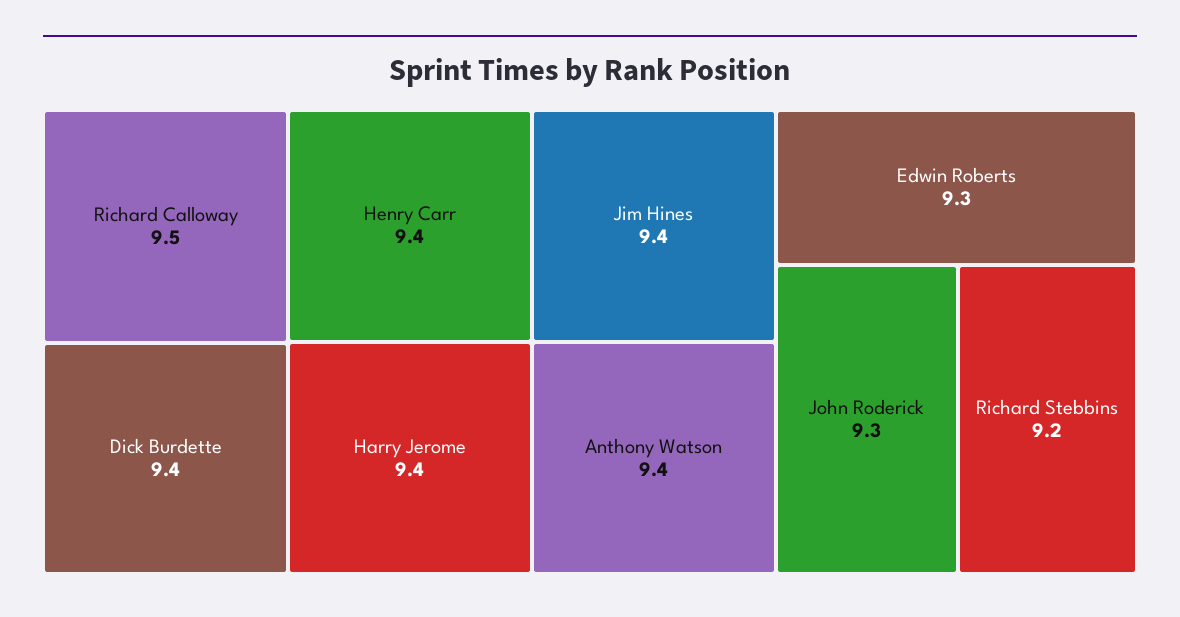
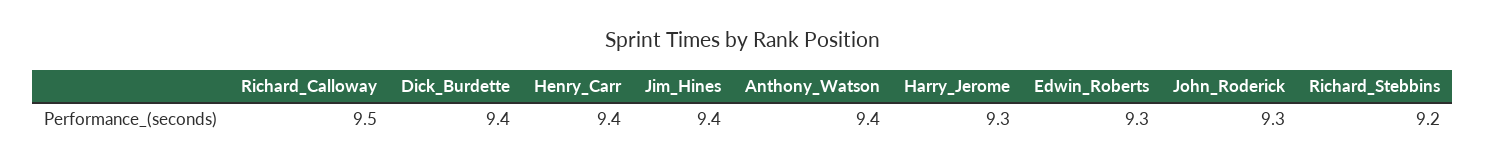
  {
    "Richard Calloway": 9.5,
    "Dick Burdette": 9.4,
    "Henry Carr": 9.4,
-   "Harry Jerome": 9.4,
+   "Harry Jerome": 9.3,
    "Jim Hines": 9.4,
    "Anthony Watson": 9.4,
    "Edwin Roberts": 9.3,
    "John Roderick": 9.3,
    "Richard Stebbins": 9.2
  }

